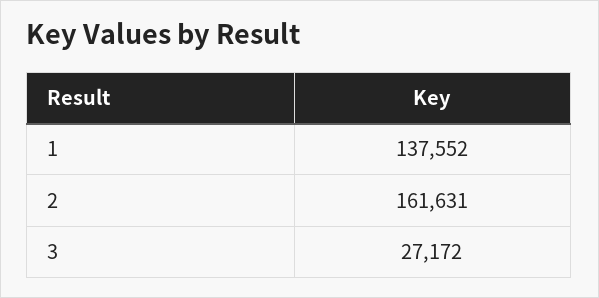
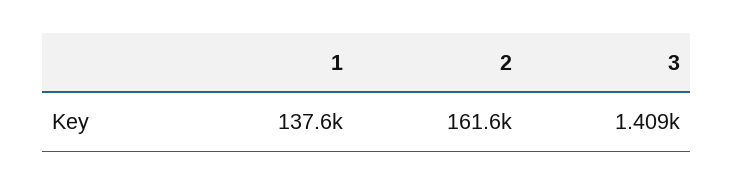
  {
    "1": 137552,
    "2": 161631,
-   "3": 27172
+   "3": 1409
  }

